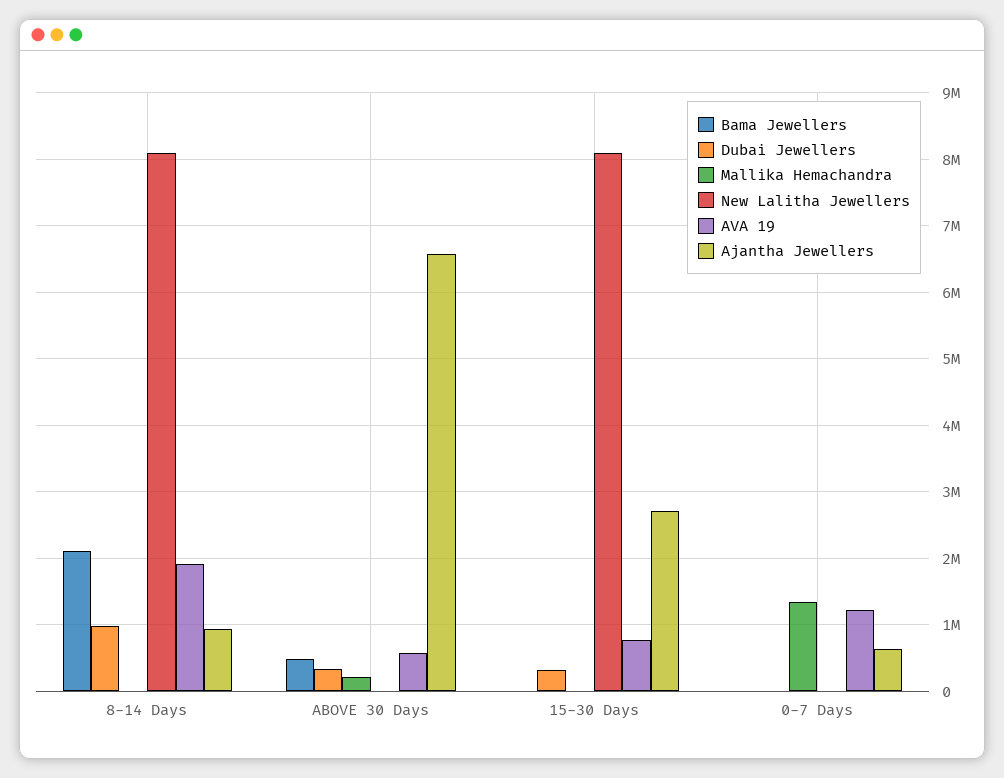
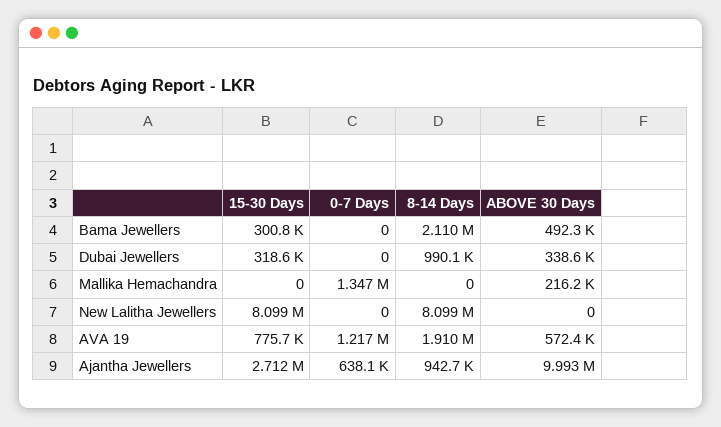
  {
    "Bama Jewellers": {
      "8-14 Days": 2110000,
      "ABOVE 30 Days": 492300,
-     "15-30 Days": 0,
+     "15-30 Days": 300800,
      "0-7 Days": 0
    },
    "Dubai Jewellers": {
      "8-14 Days": 990100,
      "ABOVE 30 Days": 338600,
      "15-30 Days": 318600,
      "0-7 Days": 0
    },
    "Mallika Hemachandra": {
      "8-14 Days": 0,
      "ABOVE 30 Days": 216200,
      "15-30 Days": 0,
      "0-7 Days": 1347000
    },
    "New Lalitha Jewellers": {
      "8-14 Days": 8099000,
      "ABOVE 30 Days": 0,
      "15-30 Days": 8099000,
      "0-7 Days": 0
    },
    "AVA 19": {
      "8-14 Days": 1910000,
      "ABOVE 30 Days": 572400,
      "15-30 Days": 775700,
      "0-7 Days": 1217000
    },
    "Ajantha Jewellers": {
      "8-14 Days": 942700,
-     "ABOVE 30 Days": 6600000,
+     "ABOVE 30 Days": 9993000,
      "15-30 Days": 2712000,
      "0-7 Days": 638100
    }
  }

